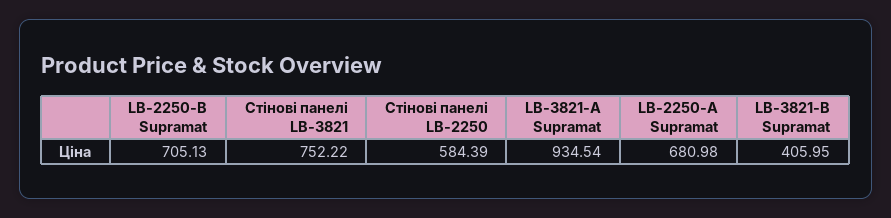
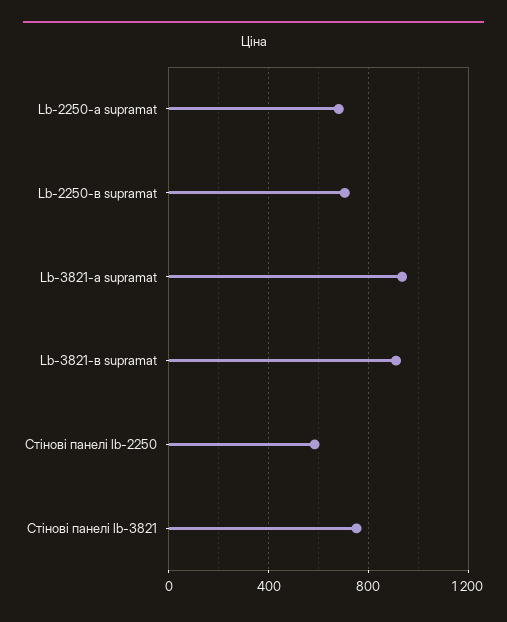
  {
    "LB-2250-В Supramat": 705.13,
    "Стінові панелі LB-3821": 752.22,
    "Стінові панелі LB-2250": 584.39,
    "LB-3821-А Supramat": 934.54,
    "LB-2250-А Supramat": 680.98,
-   "LB-3821-В Supramat": 405.95
+   "LB-3821-В Supramat": 900
  }

